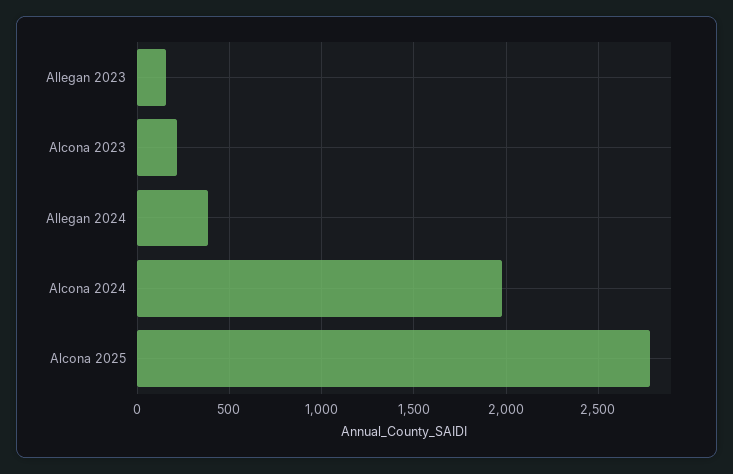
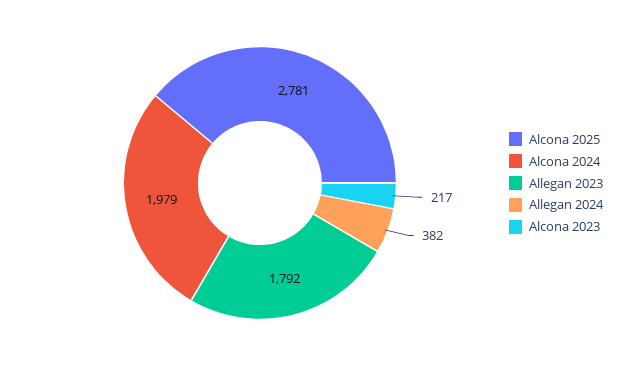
  {
-   "Allegan 2023": 150,
+   "Allegan 2023": 1792,
    "Alcona 2023": 217,
    "Allegan 2024": 382,
    "Alcona 2024": 1979,
    "Alcona 2025": 2781
  }

